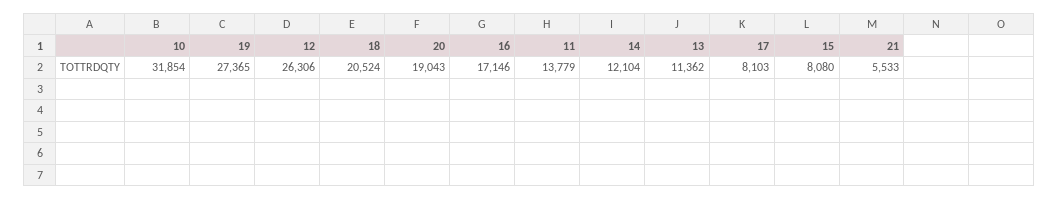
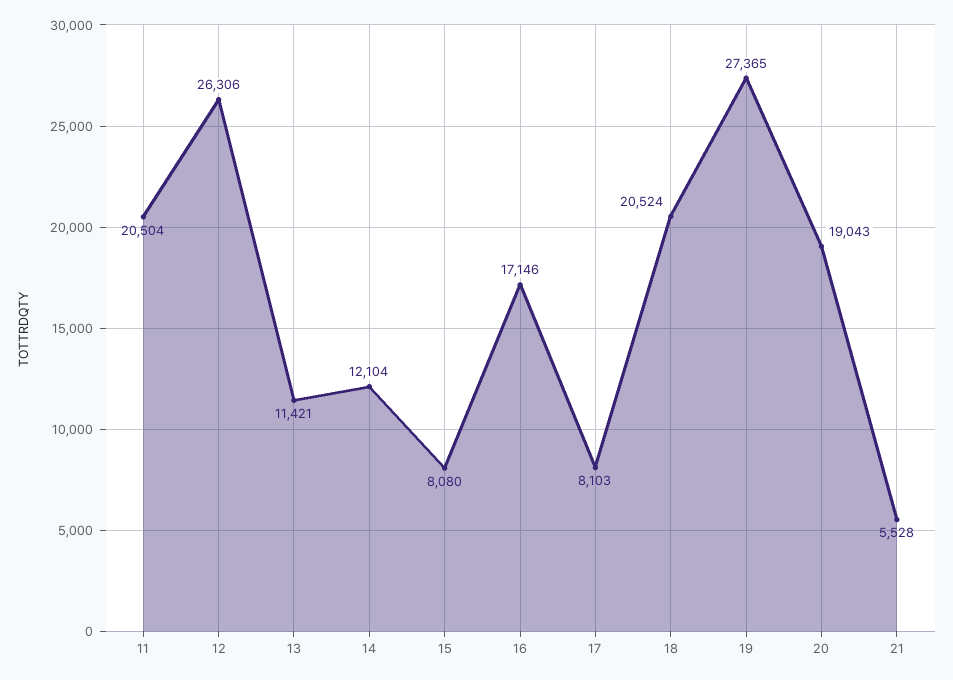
  {
-   "10": 31854,
    "19": 27365,
    "12": 26306,
    "18": 20524,
    "20": 19043,
    "16": 17146,
-   "11": 13779,
+   "11": 20504,
    "14": 12104,
-   "13": 11362,
+   "13": 11421,
    "17": 8103,
    "15": 8080,
-   "21": 5533
+   "21": 5528
  }

